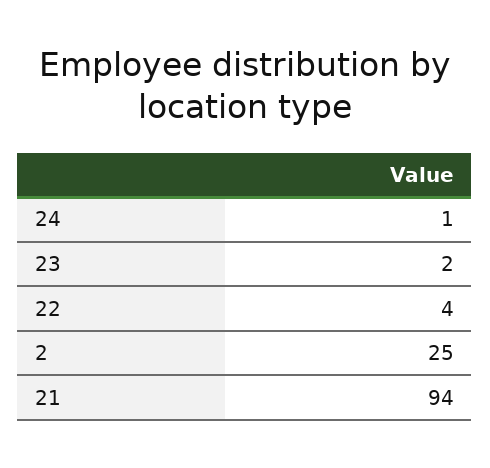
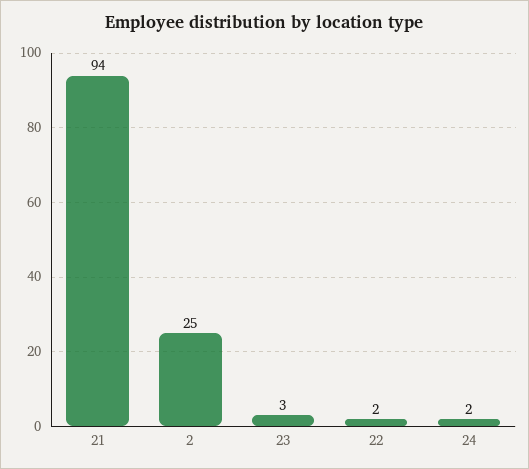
  {
-   "24": 1,
+   "24": 2,
-   "23": 2,
+   "23": 3,
-   "22": 4,
+   "22": 2,
    "2": 25,
    "21": 94
  }

